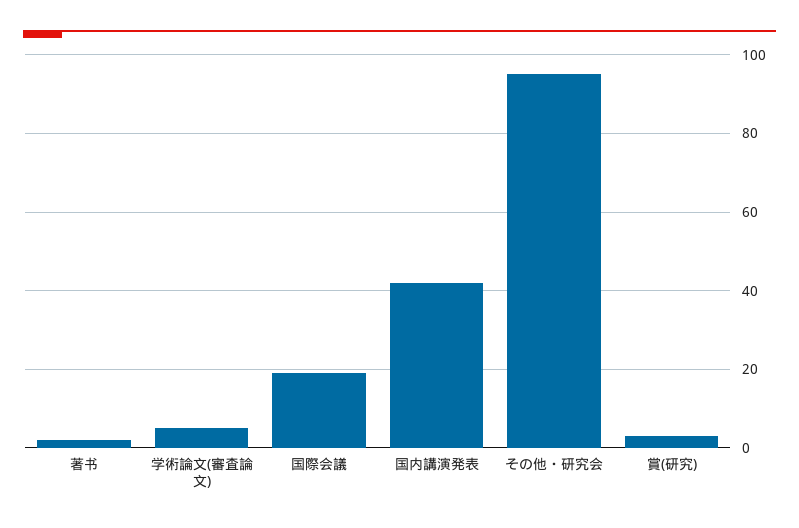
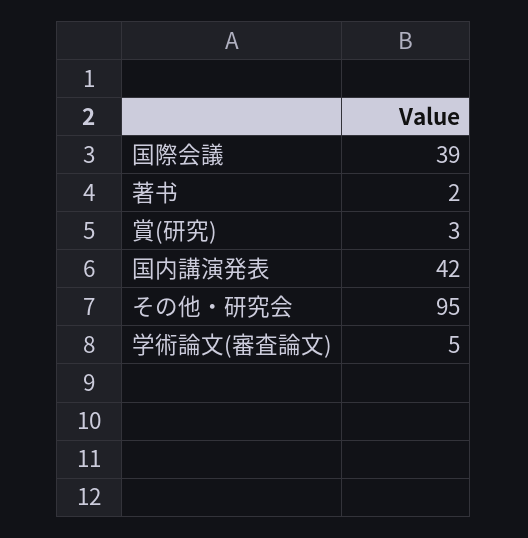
  {
    "著书": 2,
    "学術論文(審査論文)": 5,
-   "国際会議": 20,
+   "国際会議": 39,
    "国内講演発表": 42,
    "その他・研究会": 95,
    "賞(研究)": 3
  }

